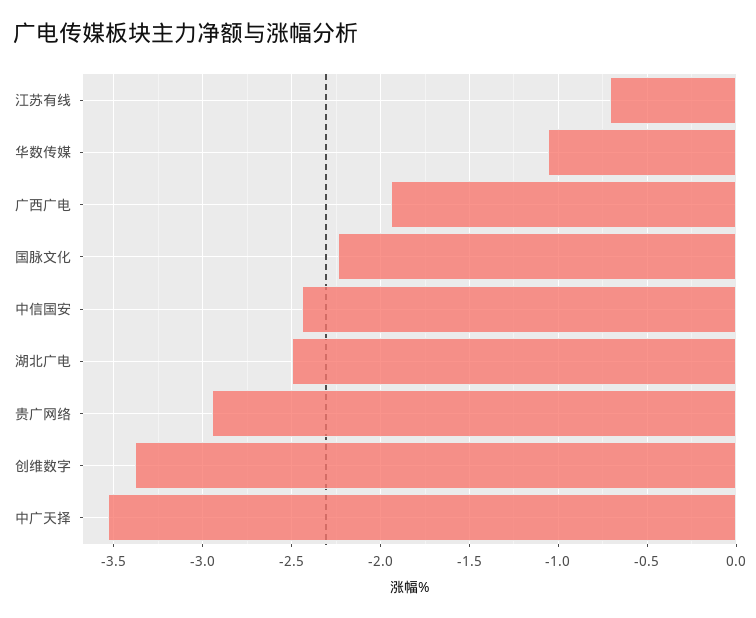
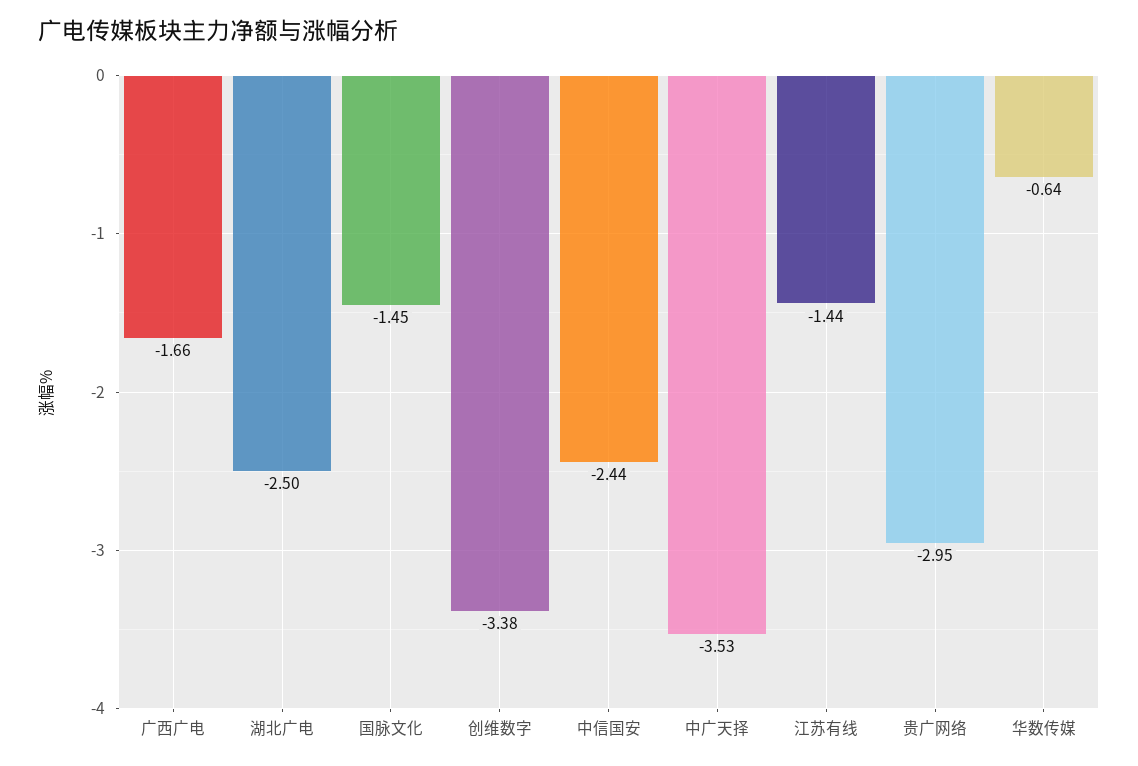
  {
-   "江苏有线": -0.7,
+   "江苏有线": -1.44,
-   "华数传媒": -1.05,
+   "华数传媒": -0.64,
-   "广西广电": -1.95,
+   "广西广电": -1.66,
-   "国脉文化": -2.25,
+   "国脉文化": -1.45,
    "中信国安": -2.44,
    "湖北广电": -2.5,
    "贵广网络": -2.95,
    "创维数字": -3.38,
    "中广天择": -3.53
  }

